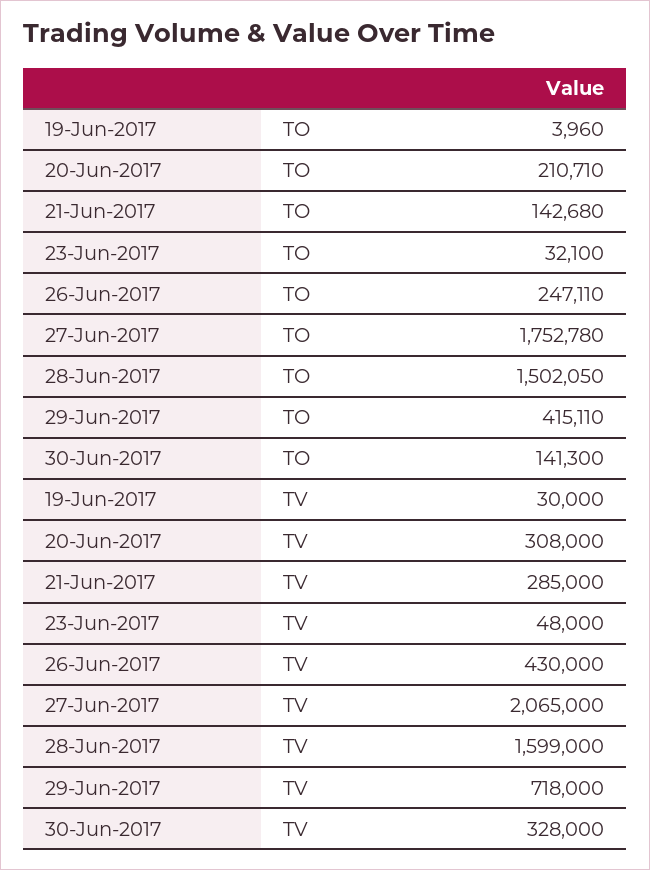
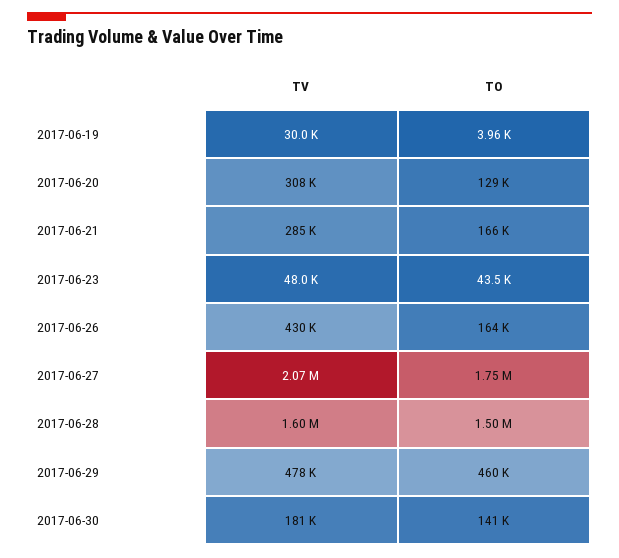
  {
    "19-Jun-2017": {
      "TO": 3960,
      "TV": 30000
    },
    "20-Jun-2017": {
-     "TO": 210710,
+     "TO": 129000,
      "TV": 308000
    },
    "21-Jun-2017": {
-     "TO": 142680,
+     "TO": 166000,
      "TV": 285000
    },
    "23-Jun-2017": {
-     "TO": 32100,
+     "TO": 43500,
      "TV": 48000
    },
    "26-Jun-2017": {
-     "TO": 247110,
+     "TO": 164000,
      "TV": 430000
    },
    "27-Jun-2017": {
      "TO": 1752780,
      "TV": 2065000
    },
    "28-Jun-2017": {
      "TO": 1502050,
      "TV": 1599000
    },
    "29-Jun-2017": {
-     "TO": 415110,
+     "TO": 460000,
-     "TV": 718000
+     "TV": 478000
    },
    "30-Jun-2017": {
      "TO": 141300,
-     "TV": 328000
+     "TV": 181000
    }
  }

